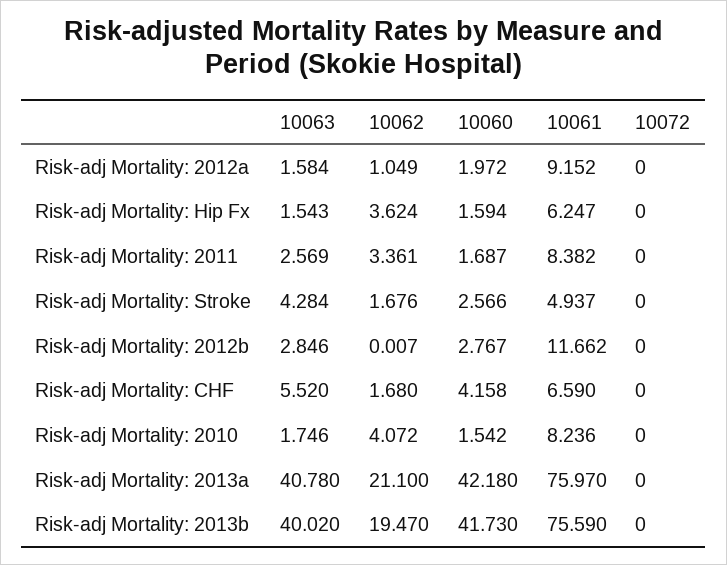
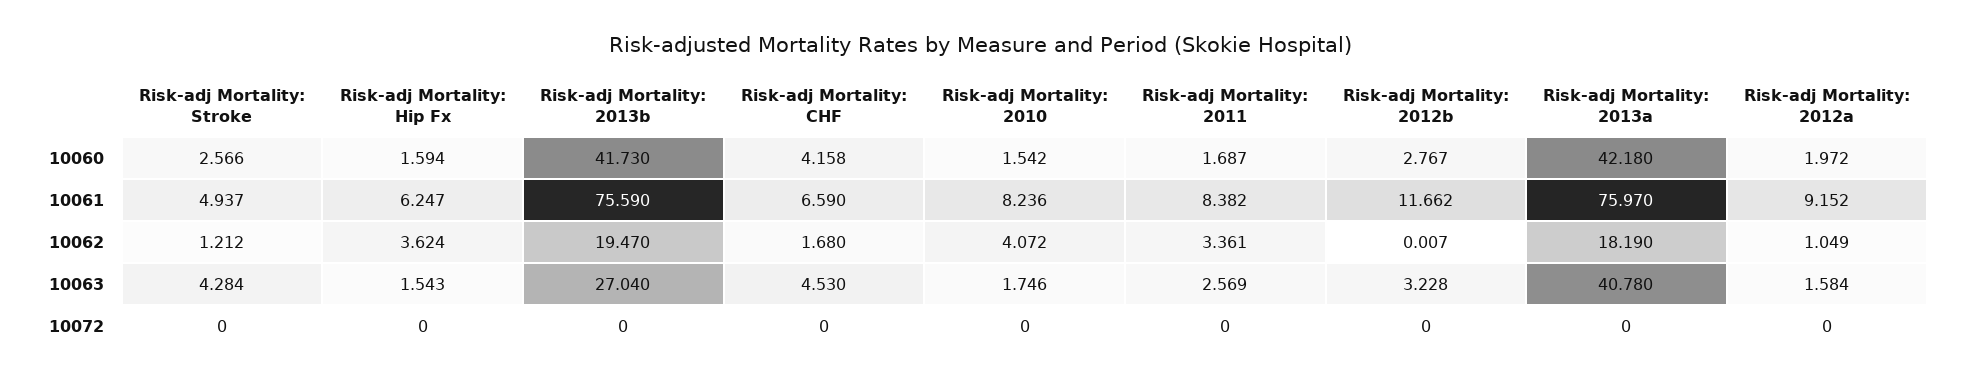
  {
    "10063": {
      "Risk-adj Mortality: 2012a": 1.584,
      "Risk-adj Mortality: Hip Fx": 1.543,
      "Risk-adj Mortality: 2011": 2.569,
      "Risk-adj Mortality: Stroke": 4.284,
-     "Risk-adj Mortality: 2012b": 2.846,
+     "Risk-adj Mortality: 2012b": 3.228,
-     "Risk-adj Mortality: CHF": 5.52,
+     "Risk-adj Mortality: CHF": 4.53,
      "Risk-adj Mortality: 2010": 1.746,
      "Risk-adj Mortality: 2013a": 40.78,
-     "Risk-adj Mortality: 2013b": 40.02
+     "Risk-adj Mortality: 2013b": 27.04
    },
    "10062": {
      "Risk-adj Mortality: 2012a": 1.049,
      "Risk-adj Mortality: Hip Fx": 3.624,
      "Risk-adj Mortality: 2011": 3.361,
-     "Risk-adj Mortality: Stroke": 1.676,
+     "Risk-adj Mortality: Stroke": 1.212,
      "Risk-adj Mortality: 2012b": 0.007,
      "Risk-adj Mortality: CHF": 1.68,
      "Risk-adj Mortality: 2010": 4.072,
-     "Risk-adj Mortality: 2013a": 21.1,
+     "Risk-adj Mortality: 2013a": 18.19,
      "Risk-adj Mortality: 2013b": 19.47
    },
    "10060": {
      "Risk-adj Mortality: 2012a": 1.972,
      "Risk-adj Mortality: Hip Fx": 1.594,
      "Risk-adj Mortality: 2011": 1.687,
      "Risk-adj Mortality: Stroke": 2.566,
      "Risk-adj Mortality: 2012b": 2.767,
      "Risk-adj Mortality: CHF": 4.158,
      "Risk-adj Mortality: 2010": 1.542,
      "Risk-adj Mortality: 2013a": 42.18,
      "Risk-adj Mortality: 2013b": 41.73
    },
    "10061": {
      "Risk-adj Mortality: 2012a": 9.152,
      "Risk-adj Mortality: Hip Fx": 6.247,
      "Risk-adj Mortality: 2011": 8.382,
      "Risk-adj Mortality: Stroke": 4.937,
      "Risk-adj Mortality: 2012b": 11.662,
      "Risk-adj Mortality: CHF": 6.59,
      "Risk-adj Mortality: 2010": 8.236,
      "Risk-adj Mortality: 2013a": 75.97,
      "Risk-adj Mortality: 2013b": 75.59
    },
    "10072": {
      "Risk-adj Mortality: 2012a": 0,
      "Risk-adj Mortality: Hip Fx": 0,
      "Risk-adj Mortality: 2011": 0,
      "Risk-adj Mortality: Stroke": 0,
      "Risk-adj Mortality: 2012b": 0,
      "Risk-adj Mortality: CHF": 0,
      "Risk-adj Mortality: 2010": 0,
      "Risk-adj Mortality: 2013a": 0,
      "Risk-adj Mortality: 2013b": 0
    }
  }

